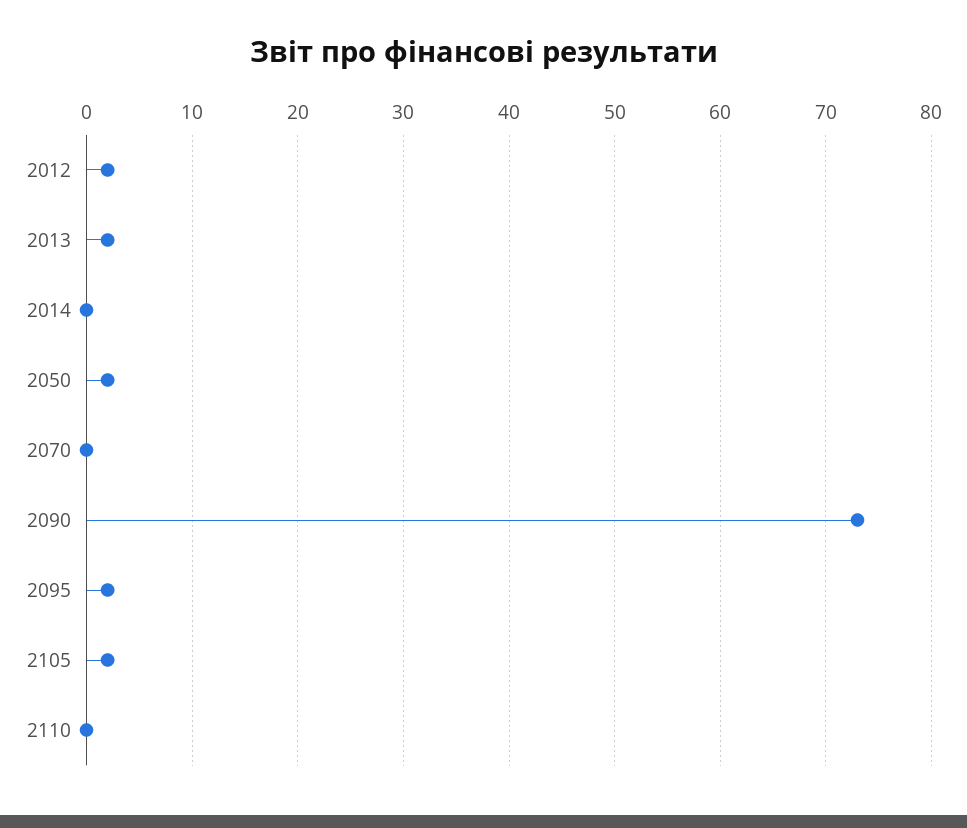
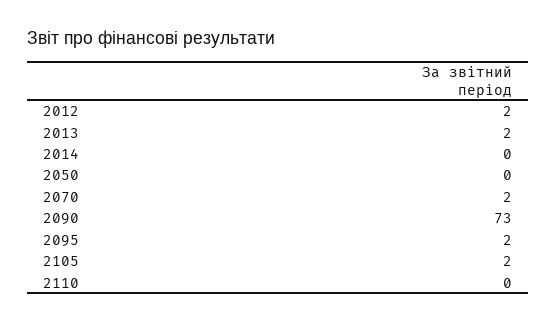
  {
    "2012": 2,
    "2013": 2,
    "2014": 0,
-   "2050": 2,
+   "2050": 0,
-   "2070": 0,
+   "2070": 2,
    "2090": 73,
    "2095": 2,
    "2105": 2,
    "2110": 0
  }

